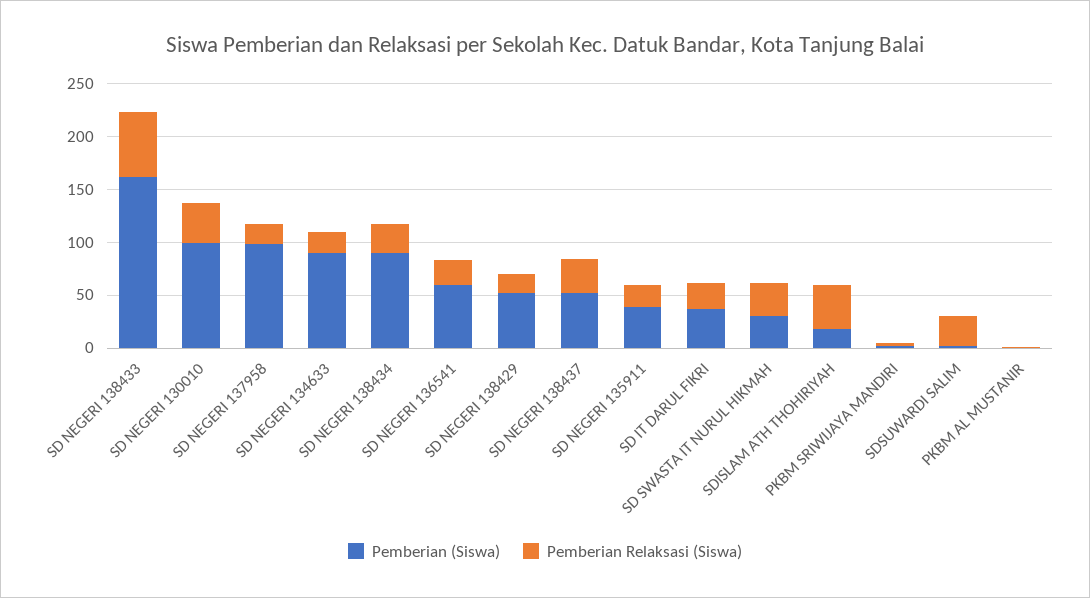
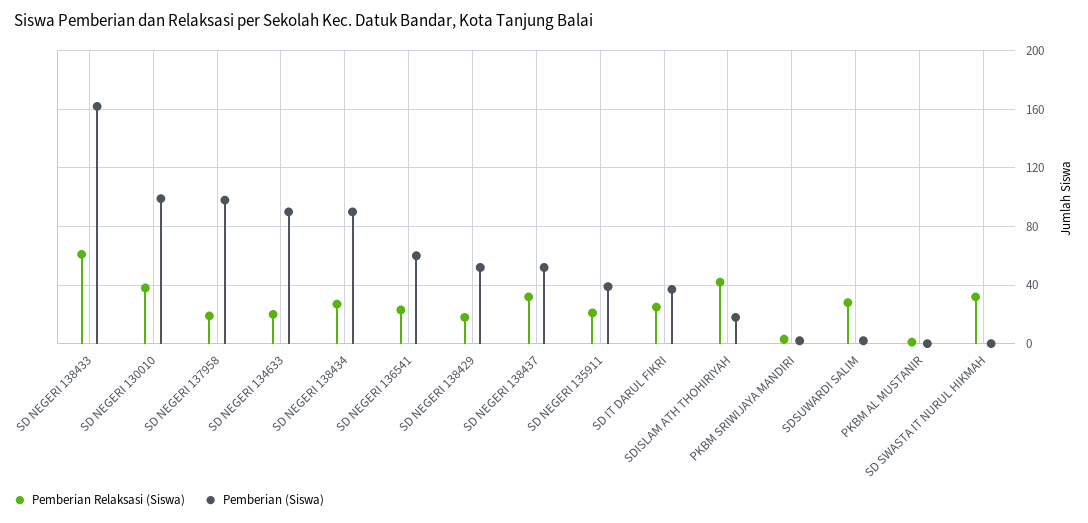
  {
    "Pemberian (Siswa)": {
      "SD NEGERI 138433": 160,
      "SD NEGERI 130010": 100,
      "SD NEGERI 137958": 100,
      "SD NEGERI 134633": 90,
      "SD NEGERI 138434": 90,
      "SD NEGERI 136541": 60,
      "SD NEGERI 138429": 50,
      "SD NEGERI 138437": 50,
      "SD NEGERI 135911": 40,
      "SD IT DARUL FIKRI": 35,
-     "SD SWASTA IT NURUL HIKMAH": 30,
+     "SD SWASTA IT NURUL HIKMAH": 0,
      "SDISLAM ATH THOHIRIYAH": 20,
      "PKBM SRIWIJAYA MANDIRI": 0,
      "SDSUWARDI SALIM": 0,
      "PKBM AL MUSTANIR": 0
    },
    "Pemberian Relaksasi (Siswa)": {
      "SD NEGERI 138433": 60,
      "SD NEGERI 130010": 40,
      "SD NEGERI 137958": 20,
      "SD NEGERI 134633": 20,
      "SD NEGERI 138434": 25,
      "SD NEGERI 136541": 25,
      "SD NEGERI 138429": 20,
      "SD NEGERI 138437": 30,
      "SD NEGERI 135911": 20,
      "SD IT DARUL FIKRI": 25,
      "SD SWASTA IT NURUL HIKMAH": 30,
      "SDISLAM ATH THOHIRIYAH": 40,
      "PKBM SRIWIJAYA MANDIRI": 5,
      "SDSUWARDI SALIM": 30,
      "PKBM AL MUSTANIR": 0
    }
  }

